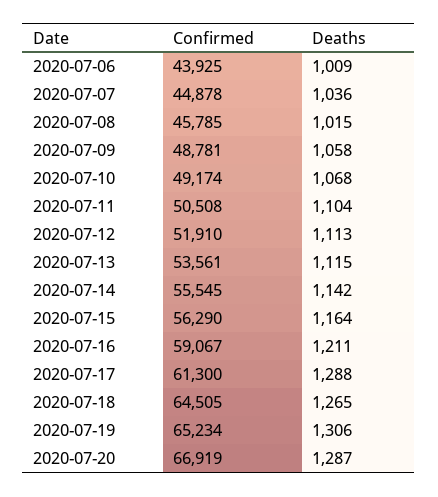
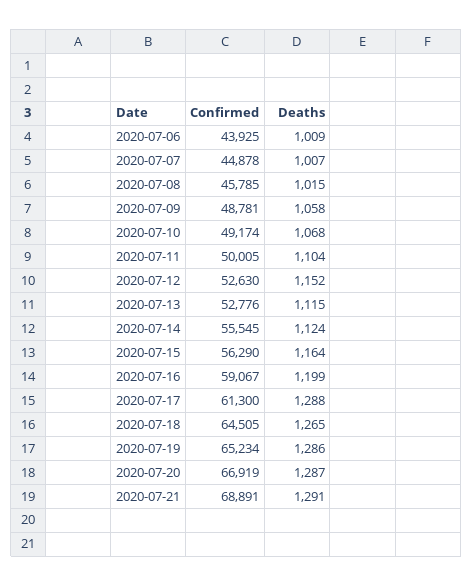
  {
    "Confirmed": {
      "2020-07-06": 43925,
      "2020-07-07": 44878,
      "2020-07-08": 45785,
      "2020-07-09": 48781,
      "2020-07-10": 49174,
-     "2020-07-11": 50508,
+     "2020-07-11": 50005,
-     "2020-07-12": 51910,
+     "2020-07-12": 52630,
-     "2020-07-13": 53561,
+     "2020-07-13": 52776,
      "2020-07-14": 55545,
      "2020-07-15": 56290,
      "2020-07-16": 59067,
      "2020-07-17": 61300,
      "2020-07-18": 64505,
      "2020-07-19": 65234,
-     "2020-07-20": 66919
+     "2020-07-20": 66919,
+     "2020-07-21": 68891
    },
    "Deaths": {
      "2020-07-06": 1009,
-     "2020-07-07": 1036,
+     "2020-07-07": 1007,
      "2020-07-08": 1015,
      "2020-07-09": 1058,
      "2020-07-10": 1068,
      "2020-07-11": 1104,
-     "2020-07-12": 1113,
+     "2020-07-12": 1152,
      "2020-07-13": 1115,
-     "2020-07-14": 1142,
+     "2020-07-14": 1124,
      "2020-07-15": 1164,
-     "2020-07-16": 1211,
+     "2020-07-16": 1199,
      "2020-07-17": 1288,
      "2020-07-18": 1265,
-     "2020-07-19": 1306,
+     "2020-07-19": 1286,
-     "2020-07-20": 1287
+     "2020-07-20": 1287,
+     "2020-07-21": 1291
    }
  }

